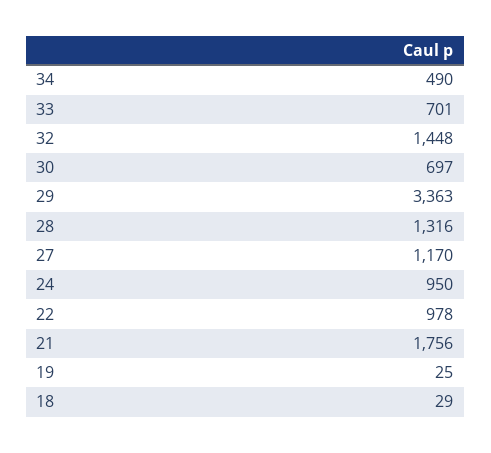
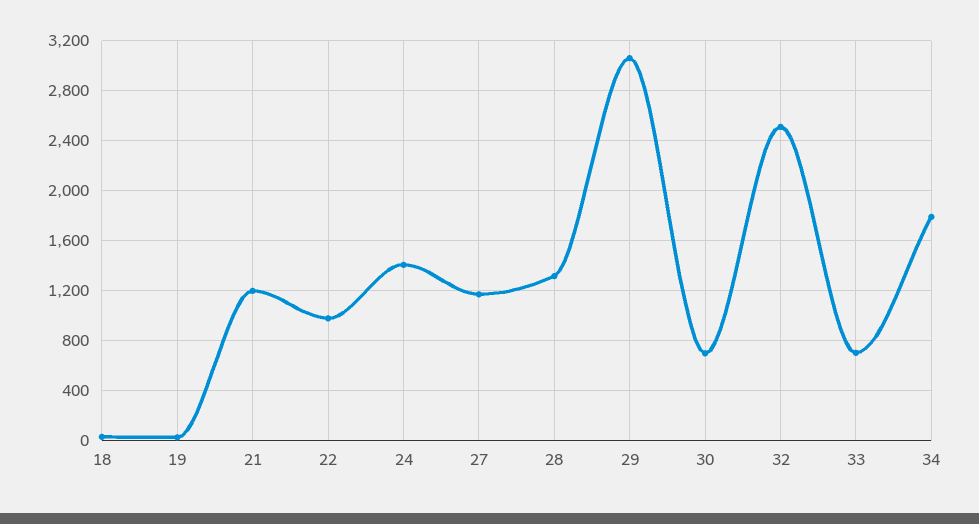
  {
-   "34": 490,
+   "34": 1800,
    "33": 701,
-   "32": 1448,
+   "32": 2500,
    "30": 697,
-   "29": 3363,
+   "29": 3050,
    "28": 1316,
    "27": 1170,
-   "24": 950,
+   "24": 1400,
    "22": 978,
-   "21": 1756,
+   "21": 1200,
    "19": 25,
    "18": 29
  }

